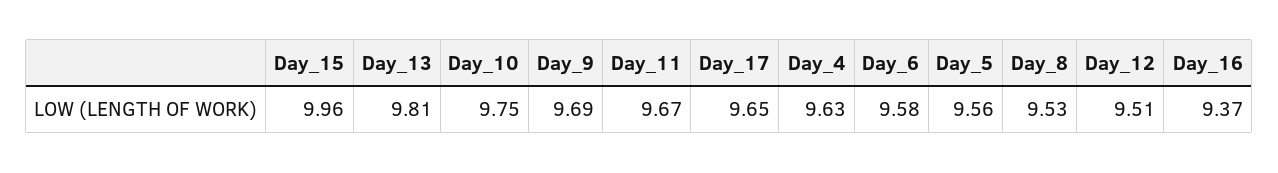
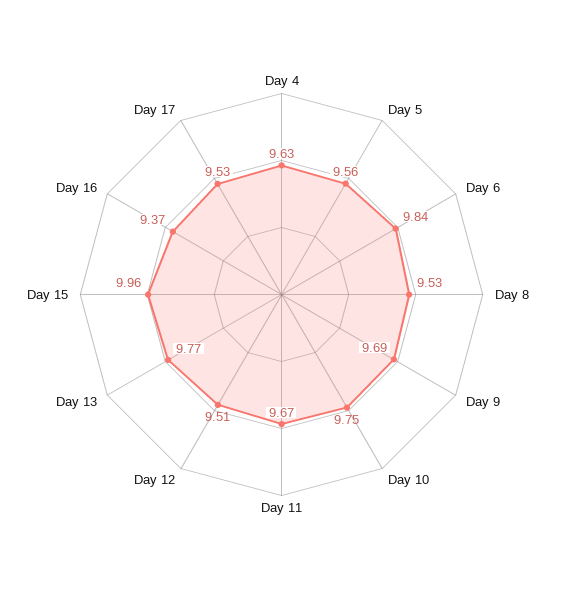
  {
    "Day_15": 9.96,
-   "Day_13": 9.81,
+   "Day_13": 9.77,
    "Day_10": 9.75,
    "Day_9": 9.69,
    "Day_11": 9.67,
-   "Day_17": 9.65,
+   "Day_17": 9.53,
    "Day_4": 9.63,
-   "Day_6": 9.58,
+   "Day_6": 9.84,
    "Day_5": 9.56,
    "Day_8": 9.53,
    "Day_12": 9.51,
    "Day_16": 9.37
  }

